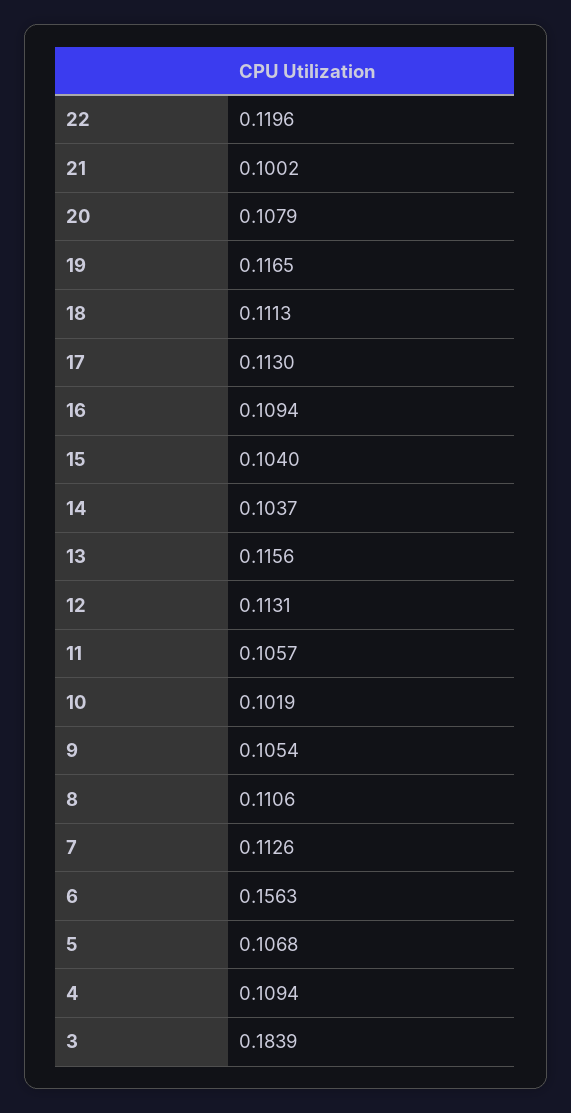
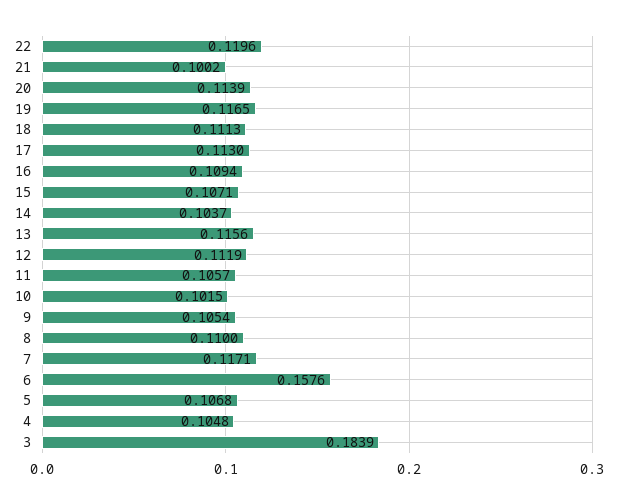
  {
    "22": 0.1196,
    "21": 0.1002,
-   "20": 0.1079,
+   "20": 0.1139,
    "19": 0.1165,
    "18": 0.1113,
    "17": 0.113,
    "16": 0.1094,
-   "15": 0.104,
+   "15": 0.1071,
    "14": 0.1037,
    "13": 0.1156,
-   "12": 0.1131,
+   "12": 0.1119,
    "11": 0.1057,
-   "10": 0.1019,
+   "10": 0.1015,
    "9": 0.1054,
-   "8": 0.1106,
+   "8": 0.11,
-   "7": 0.1126,
+   "7": 0.1171,
-   "6": 0.1563,
+   "6": 0.1576,
    "5": 0.1068,
-   "4": 0.1094,
+   "4": 0.1048,
    "3": 0.1839
  }

